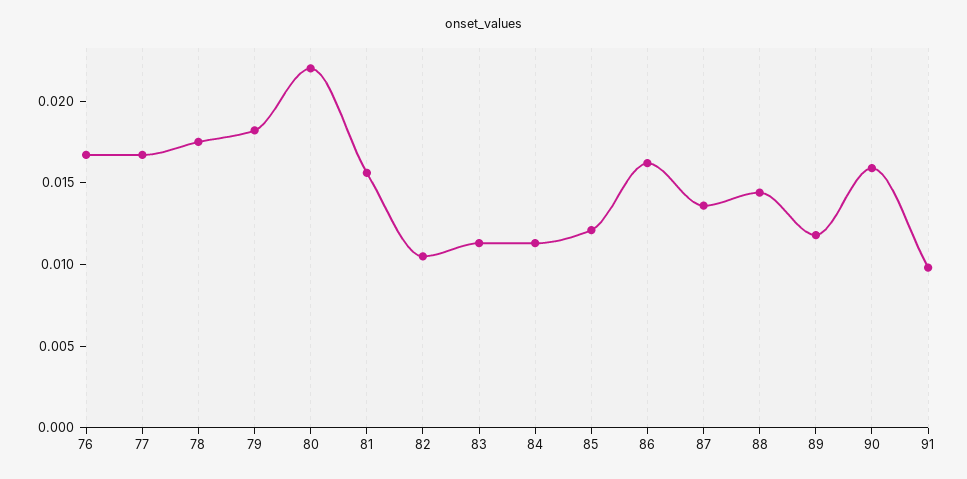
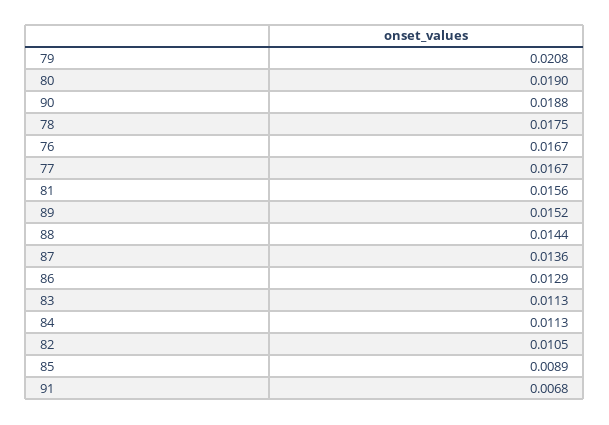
  {
    "76": 0.0167,
    "77": 0.0167,
    "78": 0.0175,
-   "79": 0.018,
+   "79": 0.0208,
-   "80": 0.022,
+   "80": 0.019,
    "81": 0.0156,
    "82": 0.0105,
    "83": 0.0113,
    "84": 0.0113,
-   "85": 0.012,
+   "85": 0.0089,
-   "86": 0.016,
+   "86": 0.0129,
    "87": 0.0136,
    "88": 0.0144,
-   "89": 0.012,
+   "89": 0.0152,
-   "90": 0.016,
+   "90": 0.0188,
-   "91": 0.01
+   "91": 0.0068
  }

